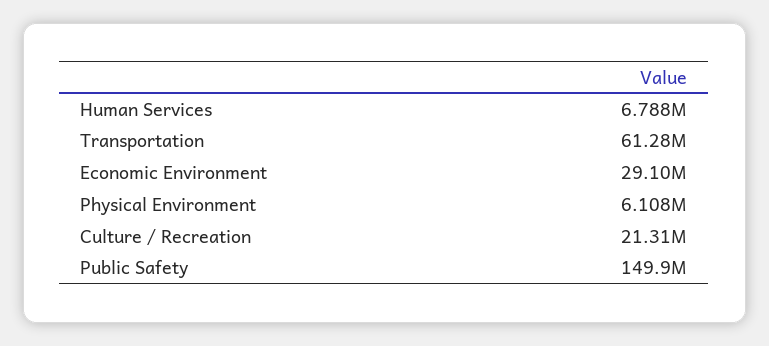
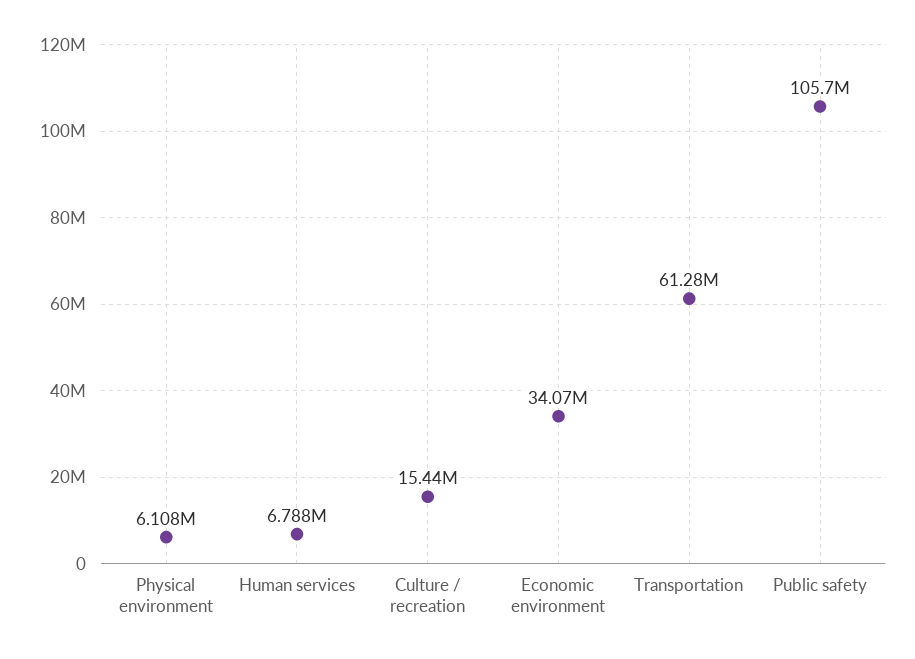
  {
    "Human Services": 6788000,
    "Transportation": 61280000,
-   "Economic Environment": 29100000,
+   "Economic Environment": 34070000,
    "Physical Environment": 6108000,
-   "Culture / Recreation": 21310000,
+   "Culture / Recreation": 15440000,
-   "Public Safety": 149900000
+   "Public Safety": 105700000
  }

